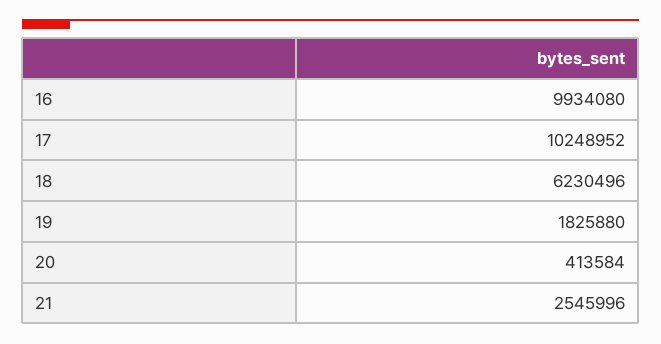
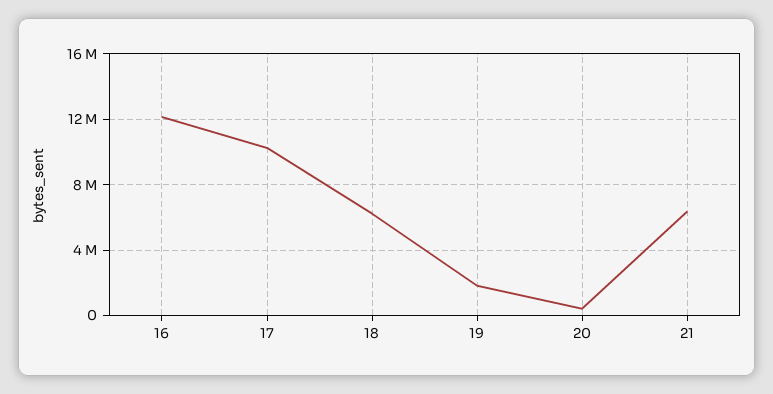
  {
-   "16": 9934080,
+   "16": 12000000,
    "17": 10248952,
    "18": 6230496,
    "19": 1825880,
    "20": 413584,
-   "21": 2545996
+   "21": 6500000
  }

